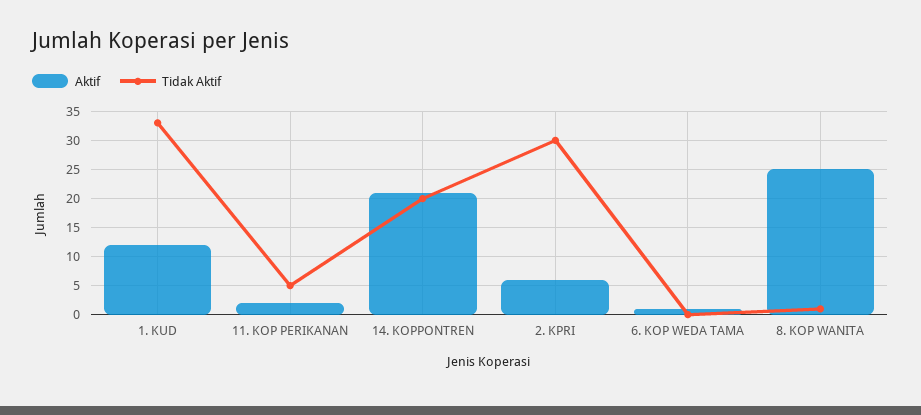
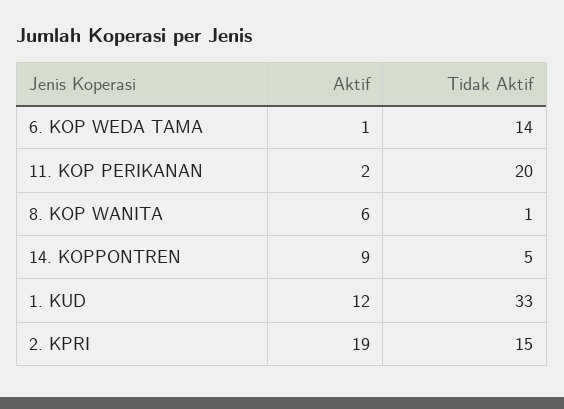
  {
    "Aktif": {
      "1. KUD": 12,
      "11. KOP PERIKANAN": 2,
-     "14. KOPPONTREN": 20,
+     "14. KOPPONTREN": 9,
-     "2. KPRI": 5,
+     "2. KPRI": 19,
      "6. KOP WEDA TAMA": 1,
-     "8. KOP WANITA": 25
+     "8. KOP WANITA": 6
    },
    "Tidak Aktif": {
      "1. KUD": 33,
-     "11. KOP PERIKANAN": 5,
+     "11. KOP PERIKANAN": 20,
-     "14. KOPPONTREN": 20,
+     "14. KOPPONTREN": 5,
-     "2. KPRI": 30,
+     "2. KPRI": 15,
-     "6. KOP WEDA TAMA": 0,
+     "6. KOP WEDA TAMA": 14,
      "8. KOP WANITA": 1
    }
  }

